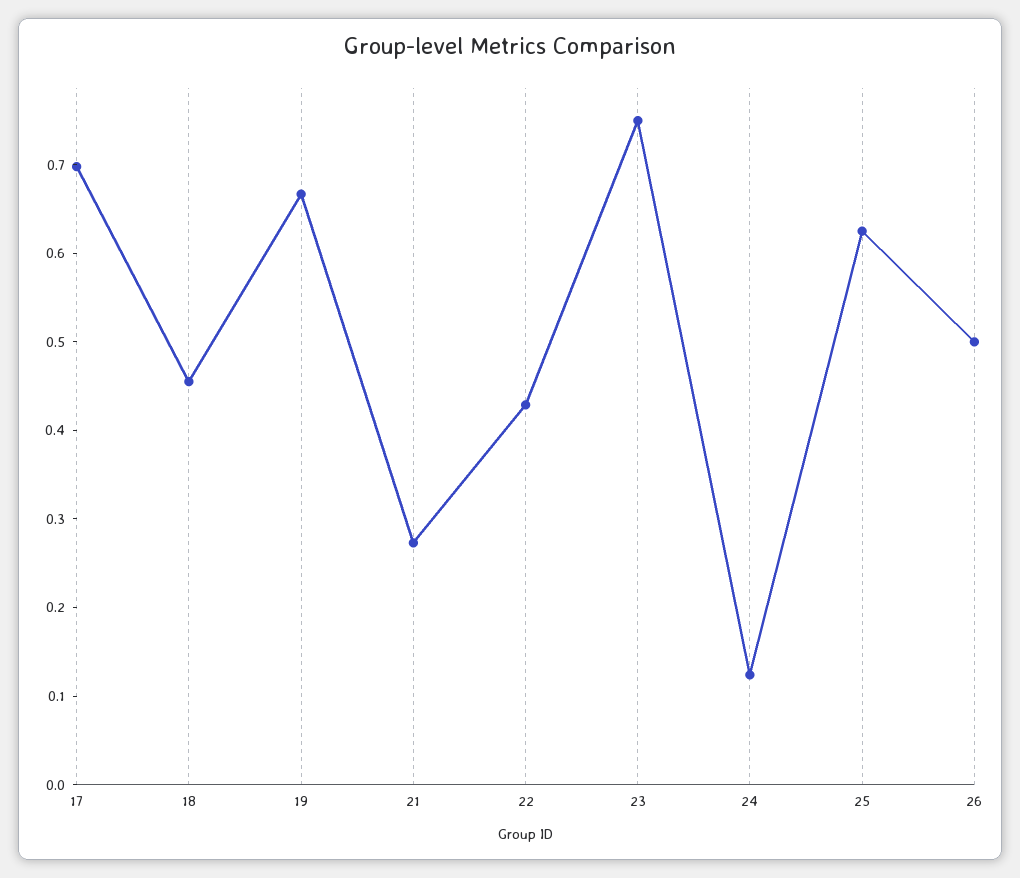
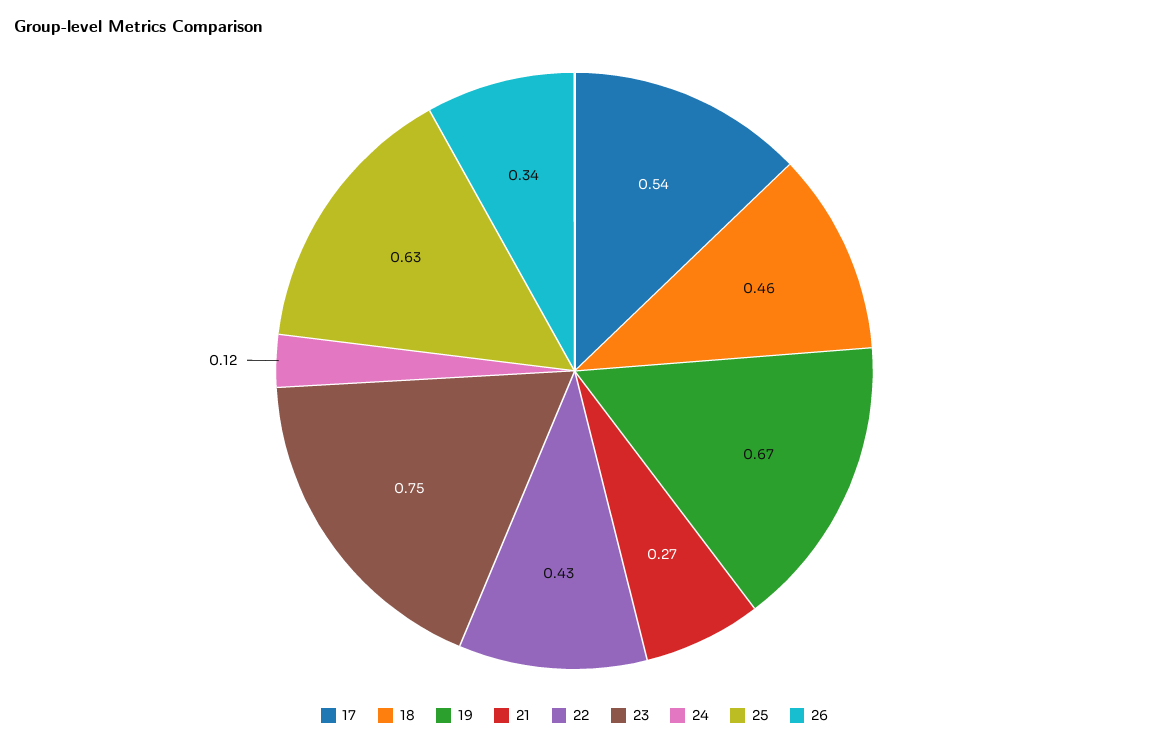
  {
-   "17": 0.7,
+   "17": 0.54,
    "18": 0.46,
    "19": 0.67,
    "21": 0.27,
    "22": 0.43,
    "23": 0.75,
    "24": 0.12,
    "25": 0.63,
-   "26": 0.5
+   "26": 0.34
  }

